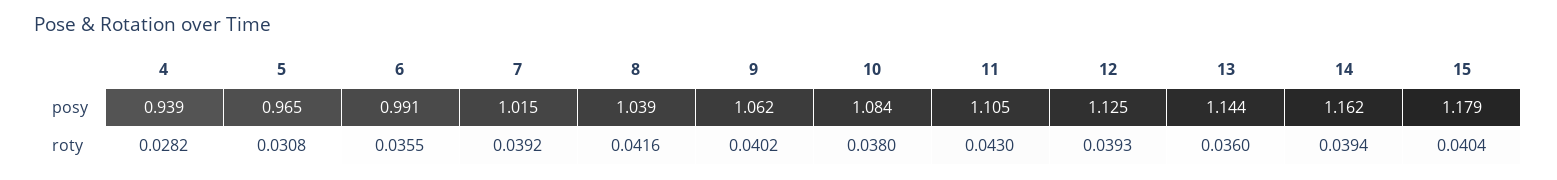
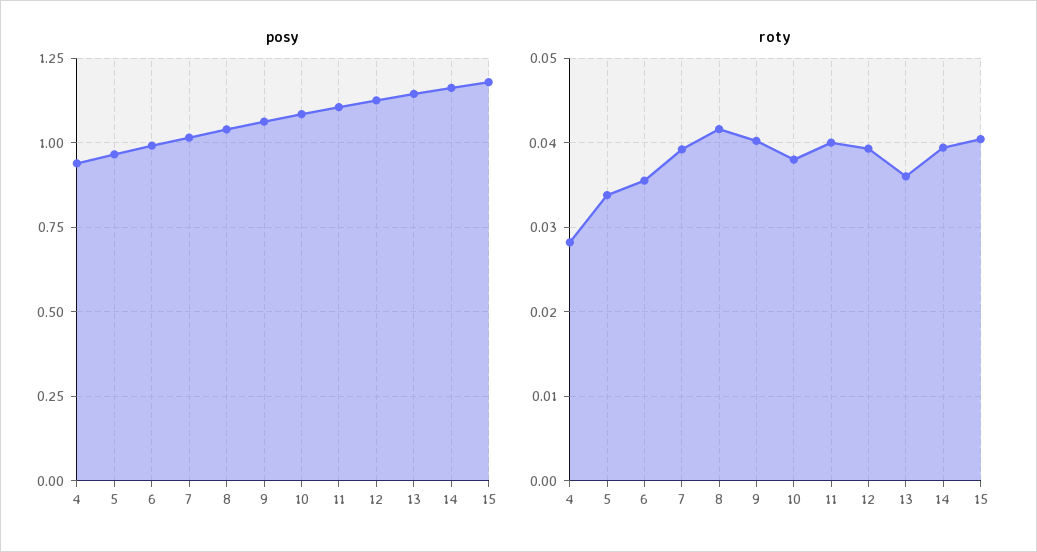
  {
    "posy": {
      "4": 0.939,
      "5": 0.965,
      "6": 0.991,
      "7": 1.015,
      "8": 1.039,
      "9": 1.062,
      "10": 1.084,
      "11": 1.105,
      "12": 1.125,
      "13": 1.144,
      "14": 1.162,
      "15": 1.179
    },
    "roty": {
      "4": 0.0282,
-     "5": 0.0308,
+     "5": 0.034,
      "6": 0.0355,
      "7": 0.0392,
      "8": 0.0416,
      "9": 0.0402,
      "10": 0.038,
-     "11": 0.043,
+     "11": 0.04,
      "12": 0.0393,
      "13": 0.036,
      "14": 0.0394,
      "15": 0.0404
    }
  }

